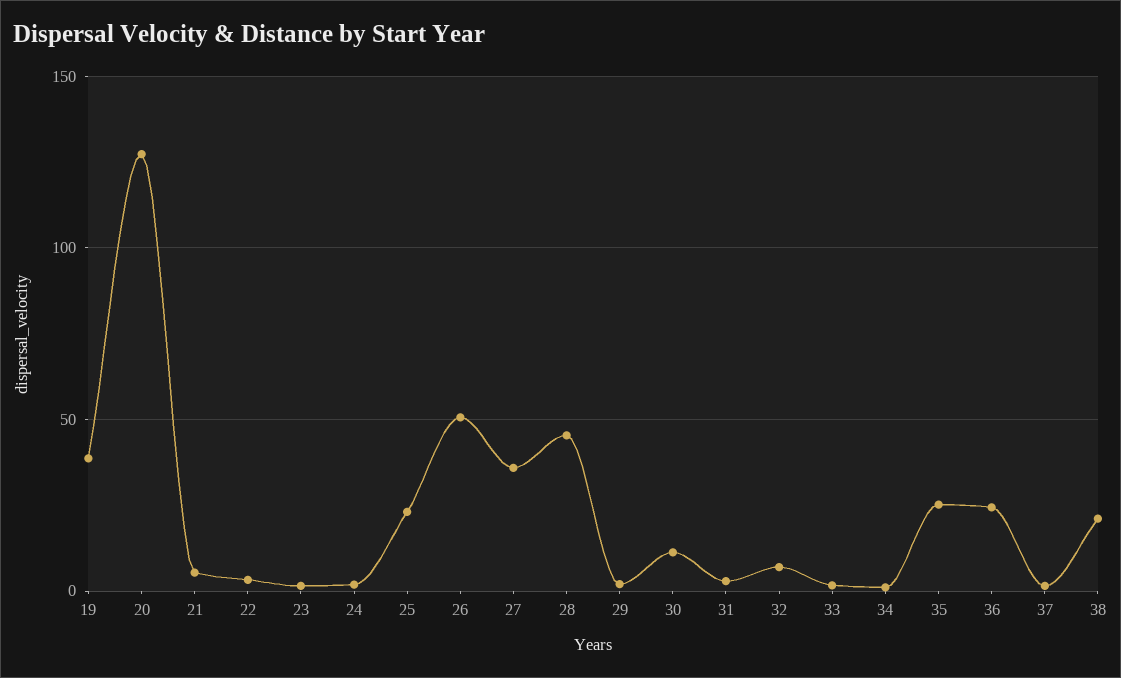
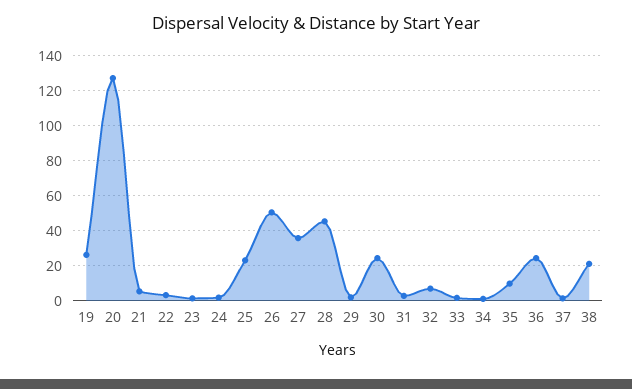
  {
-   "19": 40,
+   "19": 25,
    "20": 125,
    "21": 5,
    "22": 5,
    "23": 0,
    "24": 0,
    "25": 25,
    "26": 50,
    "27": 35,
    "28": 45,
    "29": 0,
-   "30": 10,
+   "30": 25,
    "31": 5,
    "32": 5,
    "33": 0,
    "34": 0,
-   "35": 25,
+   "35": 10,
    "36": 25,
    "37": 0,
    "38": 20
  }

